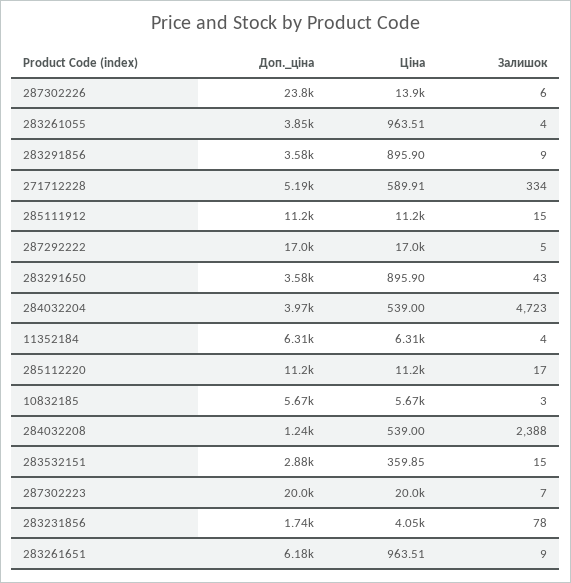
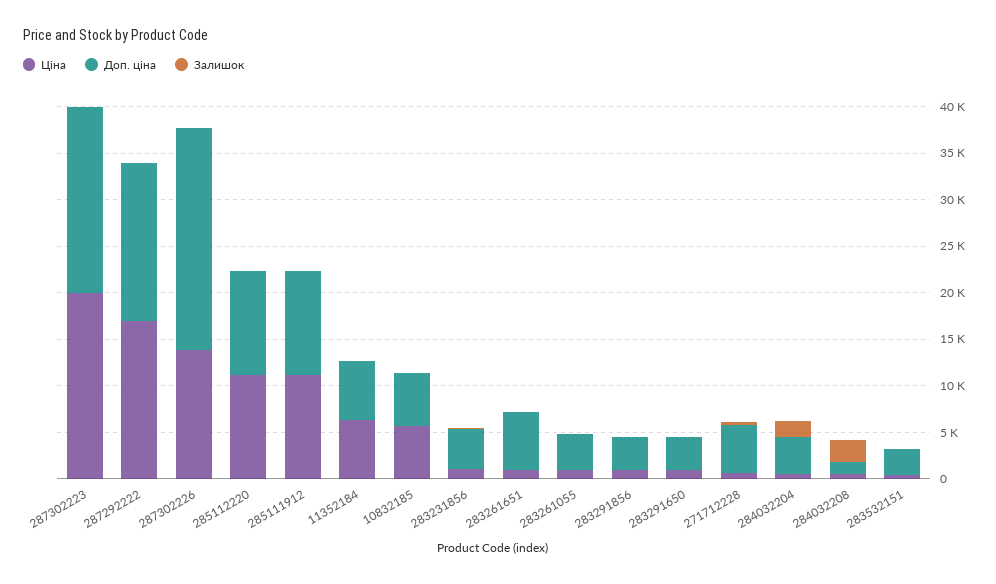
  {
    "Доп._ціна": {
      "287302226": 23800,
      "283261055": 3850,
      "283291856": 3580,
      "271712228": 5190,
      "285111912": 11200,
      "287292222": 17000,
      "283291650": 3580,
      "284032204": 3970,
      "11352184": 6310,
      "285112220": 11200,
      "10832185": 5670,
      "284032208": 1240,
      "283532151": 2880,
      "287302223": 20000,
-     "283231856": 1740,
+     "283231856": 4000,
      "283261651": 6180
    },
    "Ціна": {
      "287302226": 13900,
      "283261055": 963.51,
      "283291856": 895.9,
      "271712228": 589.91,
      "285111912": 11200,
      "287292222": 17000,
      "283291650": 895.9,
      "284032204": 539,
      "11352184": 6310,
      "285112220": 11200,
      "10832185": 5670,
      "284032208": 539,
      "283532151": 359.85,
      "287302223": 20000,
-     "283231856": 4050,
+     "283231856": 1000,
      "283261651": 963.51
    },
    "Залишок": {
      "287302226": 6,
      "283261055": 4,
      "283291856": 9,
      "271712228": 334,
      "285111912": 15,
      "287292222": 5,
      "283291650": 43,
-     "284032204": 4723,
+     "284032204": 2000,
      "11352184": 4,
      "285112220": 17,
      "10832185": 3,
      "284032208": 2388,
      "283532151": 15,
      "287302223": 7,
      "283231856": 78,
      "283261651": 9
    }
  }

